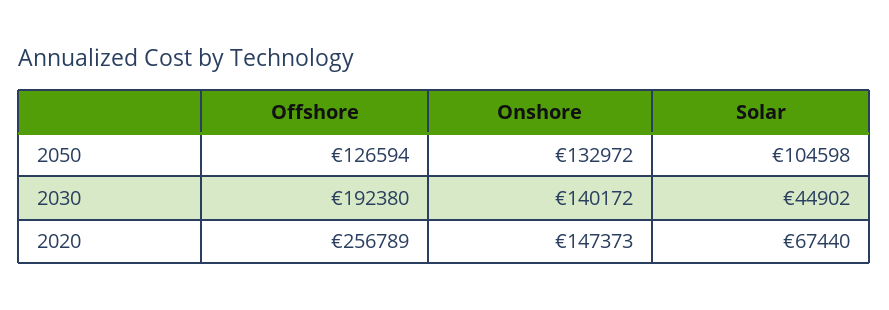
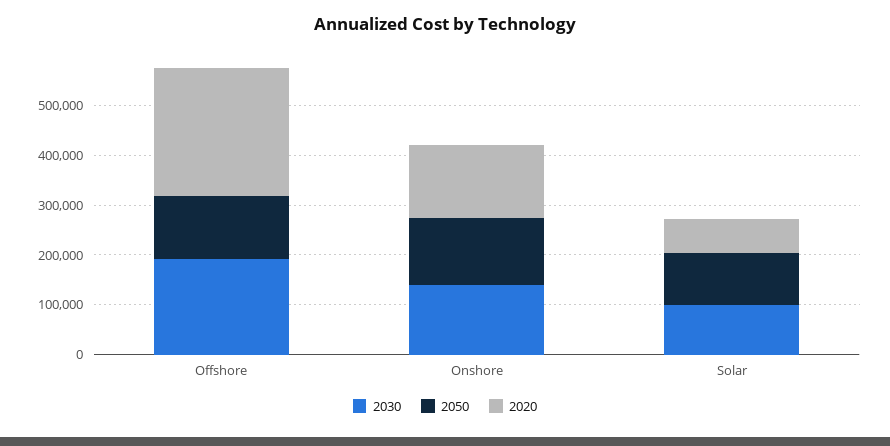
  {
    "2050": {
      "Offshore": 126594,
      "Onshore": 132972,
      "Solar": 104598
    },
    "2030": {
      "Offshore": 192380,
      "Onshore": 140172,
-     "Solar": 44902
+     "Solar": 100000
    },
    "2020": {
      "Offshore": 256789,
      "Onshore": 147373,
      "Solar": 67440
    }
  }

